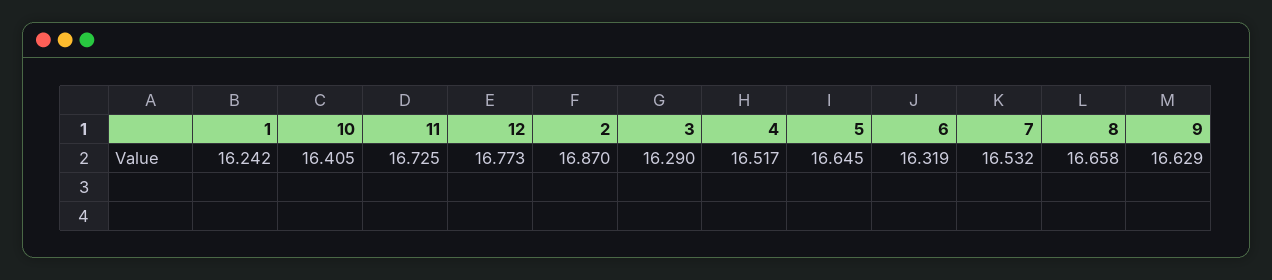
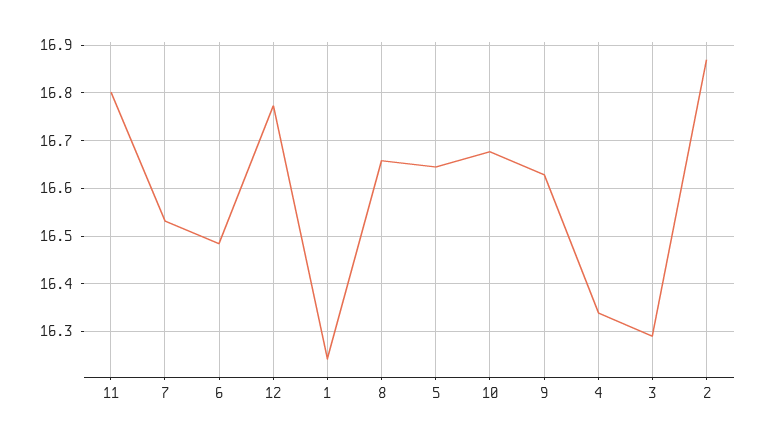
  {
    "1": 16.242,
-   "10": 16.405,
+   "10": 16.68,
-   "11": 16.725,
+   "11": 16.8,
    "12": 16.773,
    "2": 16.87,
    "3": 16.29,
-   "4": 16.517,
+   "4": 16.34,
    "5": 16.645,
-   "6": 16.319,
+   "6": 16.48,
    "7": 16.532,
    "8": 16.658,
    "9": 16.629
  }

